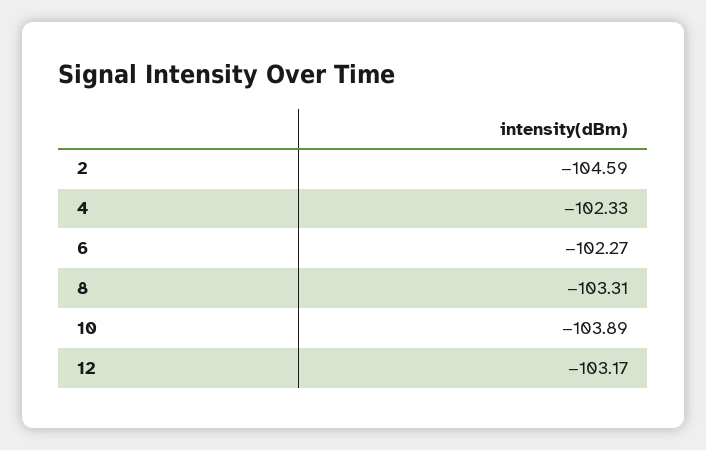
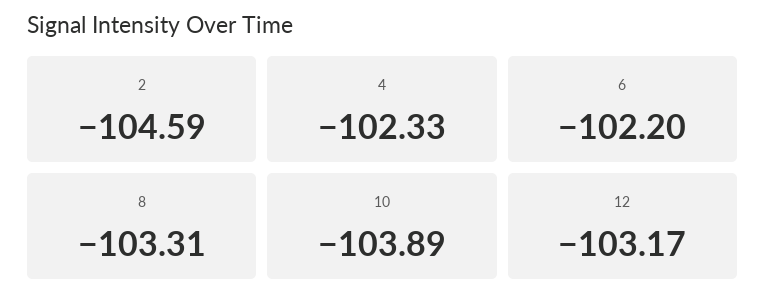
  {
    "2": -104.59,
    "4": -102.33,
-   "6": -102.27,
+   "6": -102.2,
    "8": -103.31,
    "10": -103.89,
    "12": -103.17
  }

